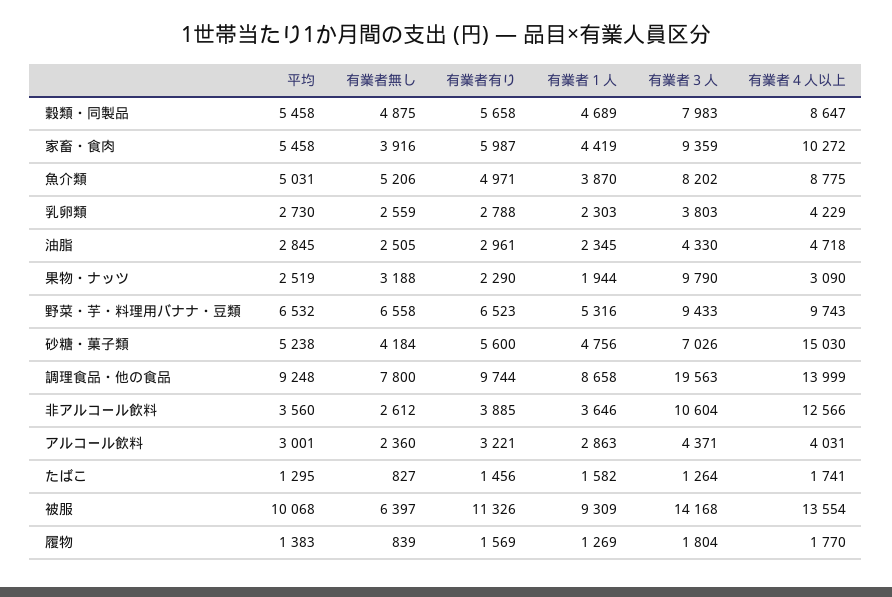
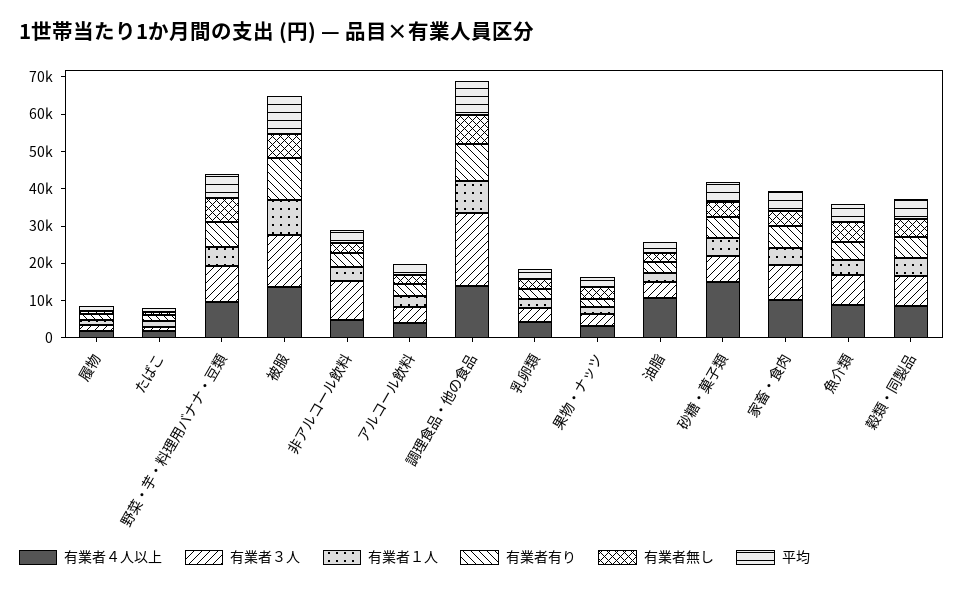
  {
    "平均": {
      "穀類・同製品": 5458,
      "家畜・食肉": 5458,
      "魚介類": 5031,
      "乳卵類": 2730,
      "油脂": 2845,
      "果物・ナッツ": 2519,
      "野菜・芋・料理用バナナ・豆類": 6532,
      "砂糖・菓子類": 5238,
      "調理食品・他の食品": 9248,
      "非アルコール飲料": 3560,
      "アルコール飲料": 3001,
      "たばこ": 1295,
      "被服": 10068,
      "履物": 1383
    },
    "有業者無し": {
      "穀類・同製品": 4875,
      "家畜・食肉": 3916,
      "魚介類": 5206,
      "乳卵類": 2559,
      "油脂": 2505,
      "果物・ナッツ": 3188,
      "野菜・芋・料理用バナナ・豆類": 6558,
      "砂糖・菓子類": 4184,
      "調理食品・他の食品": 7800,
      "非アルコール飲料": 2612,
      "アルコール飲料": 2360,
      "たばこ": 827,
      "被服": 6397,
      "履物": 839
    },
    "有業者有り": {
      "穀類・同製品": 5658,
      "家畜・食肉": 5987,
      "魚介類": 4971,
      "乳卵類": 2788,
      "油脂": 2961,
      "果物・ナッツ": 2290,
      "野菜・芋・料理用バナナ・豆類": 6523,
      "砂糖・菓子類": 5600,
      "調理食品・他の食品": 9744,
      "非アルコール飲料": 3885,
      "アルコール飲料": 3221,
      "たばこ": 1456,
      "被服": 11326,
      "履物": 1569
    },
    "有業者１人": {
      "穀類・同製品": 4689,
      "家畜・食肉": 4419,
      "魚介類": 3870,
      "乳卵類": 2303,
      "油脂": 2345,
      "果物・ナッツ": 1944,
      "野菜・芋・料理用バナナ・豆類": 5316,
      "砂糖・菓子類": 4756,
      "調理食品・他の食品": 8658,
      "非アルコール飲料": 3646,
      "アルコール飲料": 2863,
      "たばこ": 1582,
      "被服": 9309,
      "履物": 1269
    },
    "有業者３人": {
      "穀類・同製品": 7983,
      "家畜・食肉": 9359,
      "魚介類": 8202,
      "乳卵類": 3803,
      "油脂": 4330,
-     "果物・ナッツ": 9790,
+     "果物・ナッツ": 2500,
      "野菜・芋・料理用バナナ・豆類": 9433,
      "砂糖・菓子類": 7026,
      "調理食品・他の食品": 19563,
      "非アルコール飲料": 10604,
      "アルコール飲料": 4371,
      "たばこ": 1264,
      "被服": 14168,
      "履物": 1804
    },
    "有業者４人以上": {
      "穀類・同製品": 8647,
      "家畜・食肉": 10272,
      "魚介類": 8775,
      "乳卵類": 4229,
-     "油脂": 4718,
+     "油脂": 10000,
      "果物・ナッツ": 3090,
      "野菜・芋・料理用バナナ・豆類": 9743,
      "砂糖・菓子類": 15030,
      "調理食品・他の食品": 13999,
-     "非アルコール飲料": 12566,
+     "非アルコール飲料": 5000,
      "アルコール飲料": 4031,
      "たばこ": 1741,
      "被服": 13554,
      "履物": 1770
    }
  }

